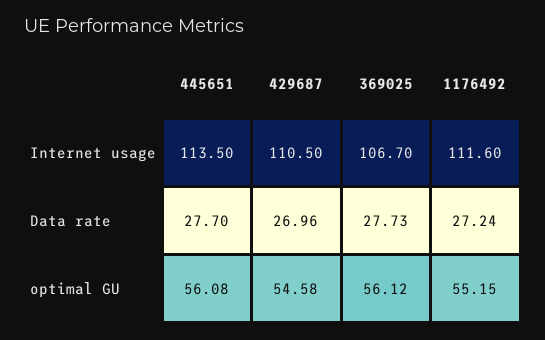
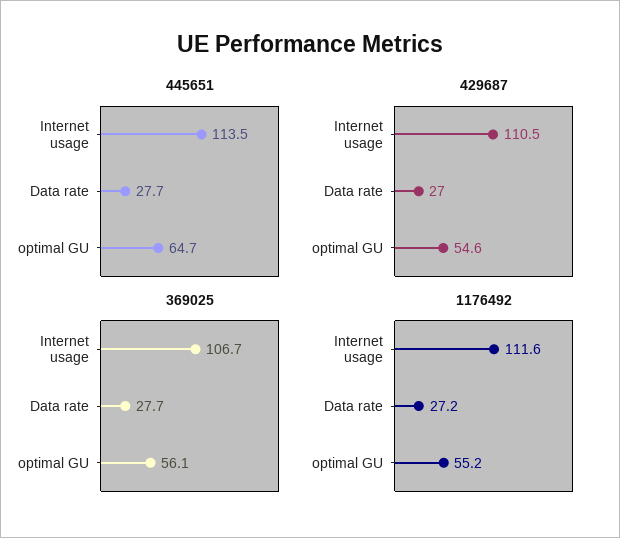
  {
    "445651": {
      "Internet usage": 113.5,
      "Data rate": 27.7,
-     "optimal GU": 56.08
+     "optimal GU": 64.7
    },
    "429687": {
      "Internet usage": 110.5,
      "Data rate": 26.96,
      "optimal GU": 54.58
    },
    "369025": {
      "Internet usage": 106.7,
      "Data rate": 27.73,
      "optimal GU": 56.12
    },
    "1176492": {
      "Internet usage": 111.6,
      "Data rate": 27.24,
      "optimal GU": 55.15
    }
  }

